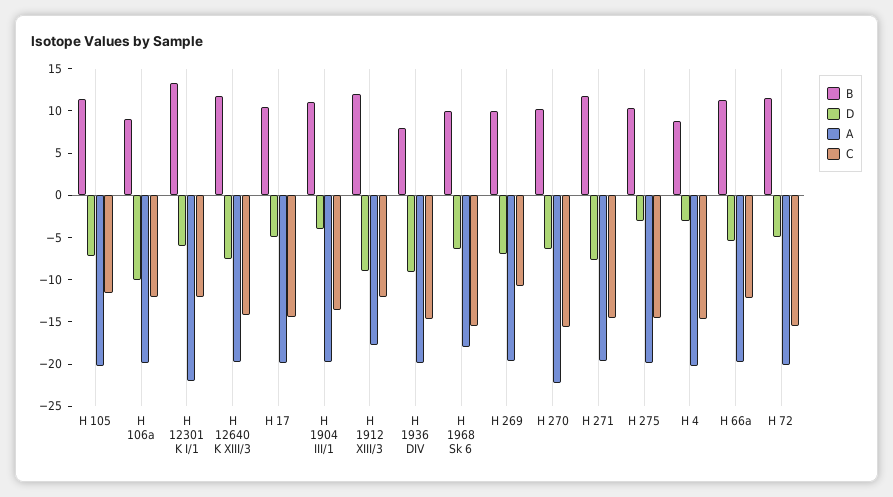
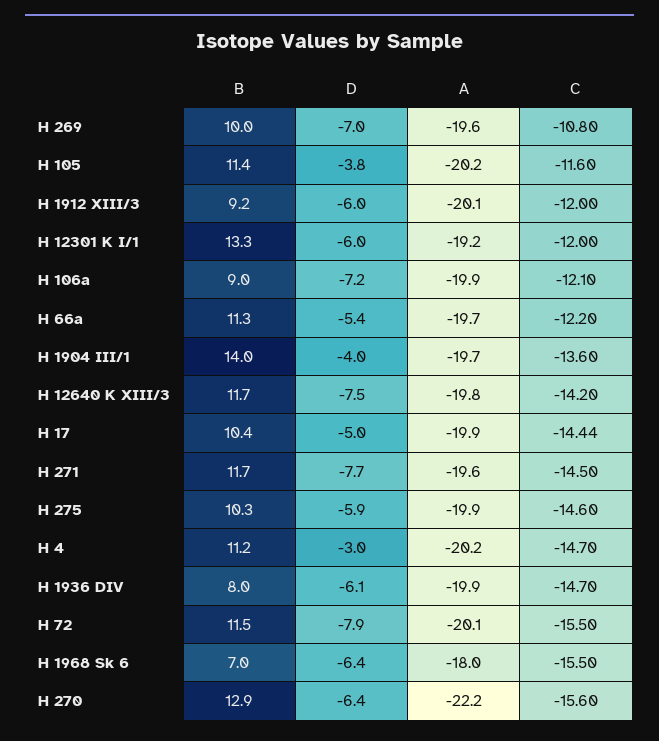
  {
    "B": {
      "H 105": 11.4,
      "H 106a": 9,
      "H 12301 K I/1": 13.3,
      "H 12640 K XIII/3": 11.7,
      "H 17": 10.4,
-     "H 1904 III/1": 11,
+     "H 1904 III/1": 14,
-     "H 1912 XIII/3": 12,
+     "H 1912 XIII/3": 9.2,
      "H 1936 DIV": 8,
-     "H 1968 Sk 6": 10,
+     "H 1968 Sk 6": 7,
      "H 269": 10,
-     "H 270": 10,
+     "H 270": 12.9,
      "H 271": 11.7,
      "H 275": 10.3,
-     "H 4": 9,
+     "H 4": 11.2,
      "H 66a": 11.3,
      "H 72": 11.5
    },
    "D": {
-     "H 105": -7,
+     "H 105": -3.8,
-     "H 106a": -10,
+     "H 106a": -7.2,
      "H 12301 K I/1": -6,
      "H 12640 K XIII/3": -7.5,
      "H 17": -5,
      "H 1904 III/1": -4,
-     "H 1912 XIII/3": -9,
+     "H 1912 XIII/3": -6,
-     "H 1936 DIV": -9,
+     "H 1936 DIV": -6.1,
      "H 1968 Sk 6": -6.4,
      "H 269": -7,
      "H 270": -6.4,
      "H 271": -7.7,
-     "H 275": -3,
+     "H 275": -5.9,
      "H 4": -3,
      "H 66a": -5.4,
-     "H 72": -5
+     "H 72": -7.9
    },
    "A": {
      "H 105": -20.2,
      "H 106a": -19.9,
-     "H 12301 K I/1": -22,
+     "H 12301 K I/1": -19.2,
      "H 12640 K XIII/3": -19.8,
      "H 17": -19.9,
      "H 1904 III/1": -19.7,
-     "H 1912 XIII/3": -18,
+     "H 1912 XIII/3": -20.1,
      "H 1936 DIV": -19.9,
      "H 1968 Sk 6": -18,
      "H 269": -19.6,
      "H 270": -22.2,
      "H 271": -19.6,
      "H 275": -19.9,
      "H 4": -20.2,
      "H 66a": -19.7,
      "H 72": -20.1
    },
    "C": {
      "H 105": -11.6,
      "H 106a": -12.1,
      "H 12301 K I/1": -12,
      "H 12640 K XIII/3": -14.2,
      "H 17": -14.44,
      "H 1904 III/1": -13.6,
      "H 1912 XIII/3": -12,
      "H 1936 DIV": -14.7,
      "H 1968 Sk 6": -15.5,
      "H 269": -10.8,
      "H 270": -15.6,
      "H 271": -14.5,
      "H 275": -14.6,
      "H 4": -14.7,
      "H 66a": -12.2,
      "H 72": -15.5
    }
  }

